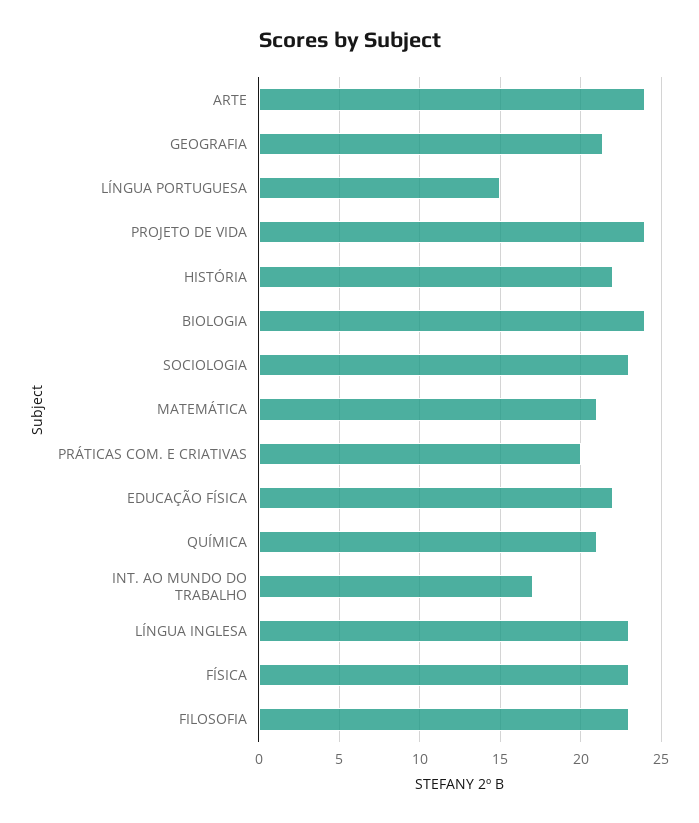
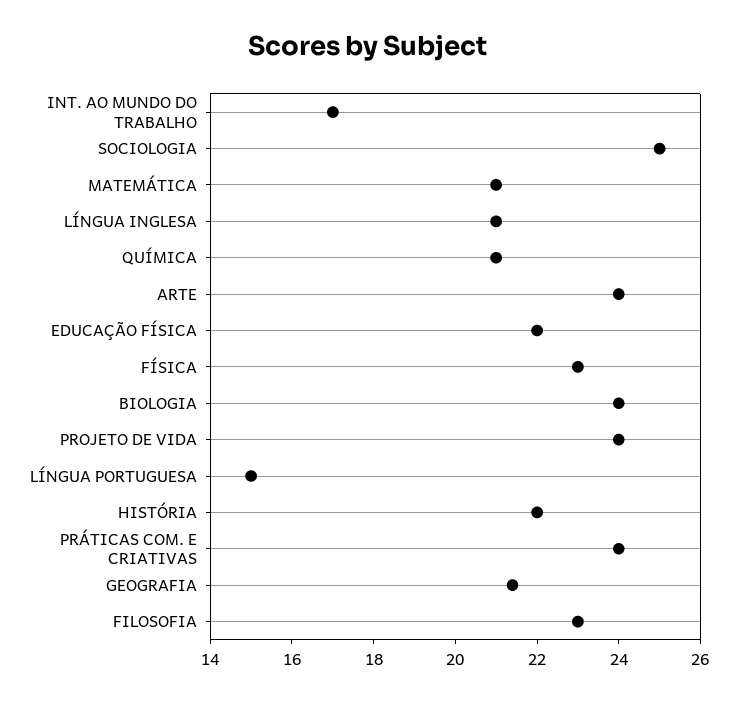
  {
    "ARTE": 24,
    "GEOGRAFIA": 21.5,
    "LÍNGUA PORTUGUESA": 15,
    "PROJETO DE VIDA": 24,
    "HISTÓRIA": 22,
    "BIOLOGIA": 24,
-   "SOCIOLOGIA": 23,
+   "SOCIOLOGIA": 25,
    "MATEMÁTICA": 21,
-   "PRÁTICAS COM. E CRIATIVAS": 20,
+   "PRÁTICAS COM. E CRIATIVAS": 24,
    "EDUCAÇÃO FÍSICA": 22,
    "QUÍMICA": 21,
    "INT. AO MUNDO DO TRABALHO": 17,
-   "LÍNGUA INGLESA": 23,
+   "LÍNGUA INGLESA": 21,
    "FÍSICA": 23,
    "FILOSOFIA": 23
  }

